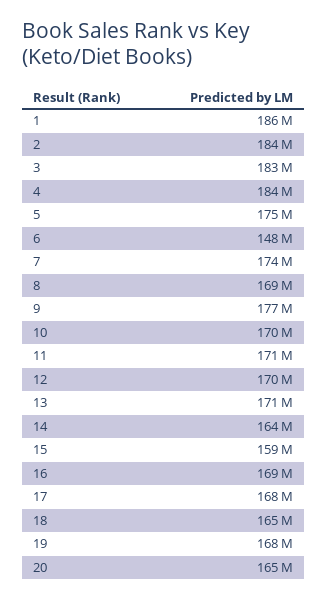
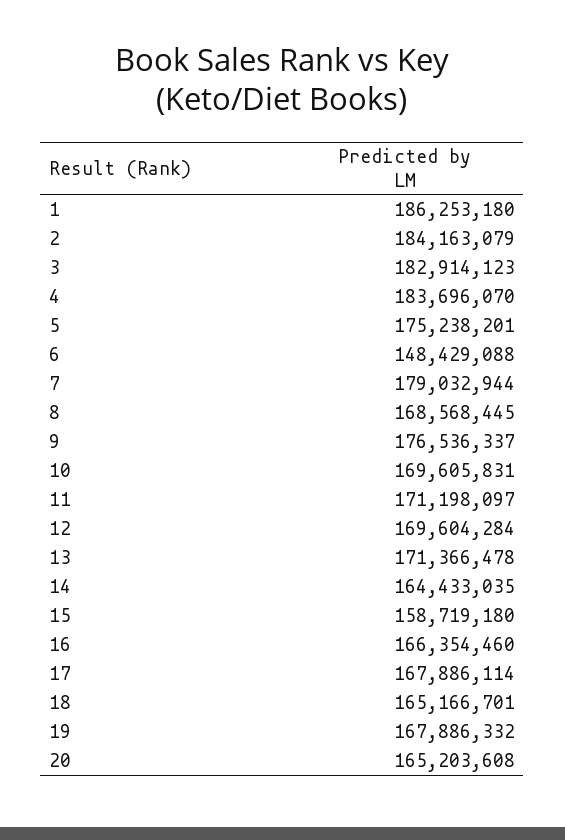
  {
    "1": 186253180,
    "2": 184163079,
    "3": 182914123,
    "4": 183696070,
    "5": 175238201,
    "6": 148429088,
-   "7": 174000000,
+   "7": 179032944,
    "8": 168568445,
    "9": 176536337,
    "10": 169605831,
    "11": 171198097,
    "12": 169604284,
    "13": 171366478,
    "14": 164433035,
    "15": 158719180,
-   "16": 169000000,
+   "16": 166354460,
    "17": 167886114,
    "18": 165166701,
    "19": 167886332,
    "20": 165203608
  }

